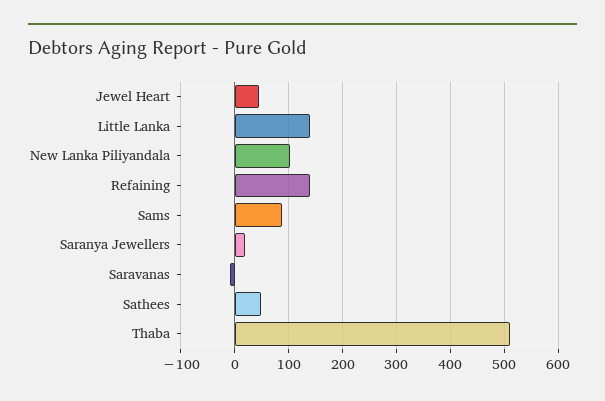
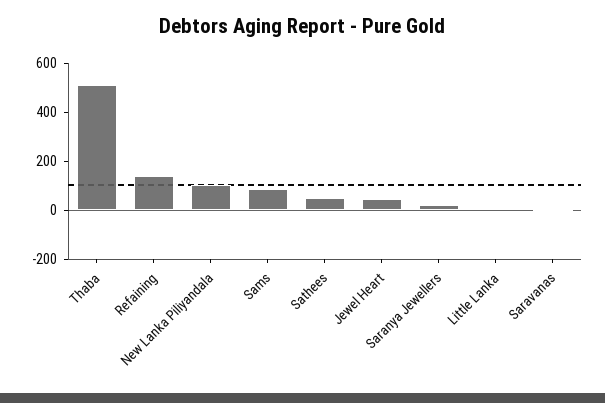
  {
    "Jewel Heart": 40,
-   "Little Lanka": 140,
+   "Little Lanka": 0,
    "New Lanka Piliyandala": 100,
    "Refaining": 140,
    "Sams": 80,
    "Saranya Jewellers": 20,
    "Saravanas": 0,
    "Sathees": 40,
    "Thaba": 520
  }

